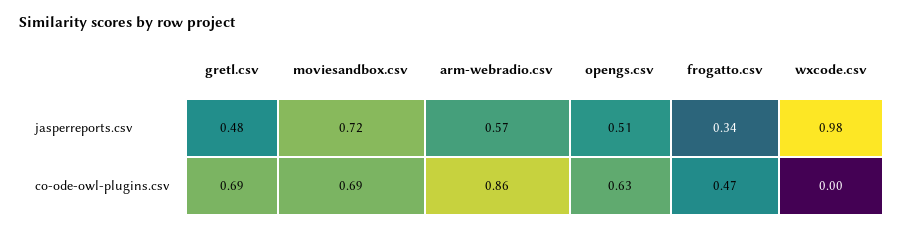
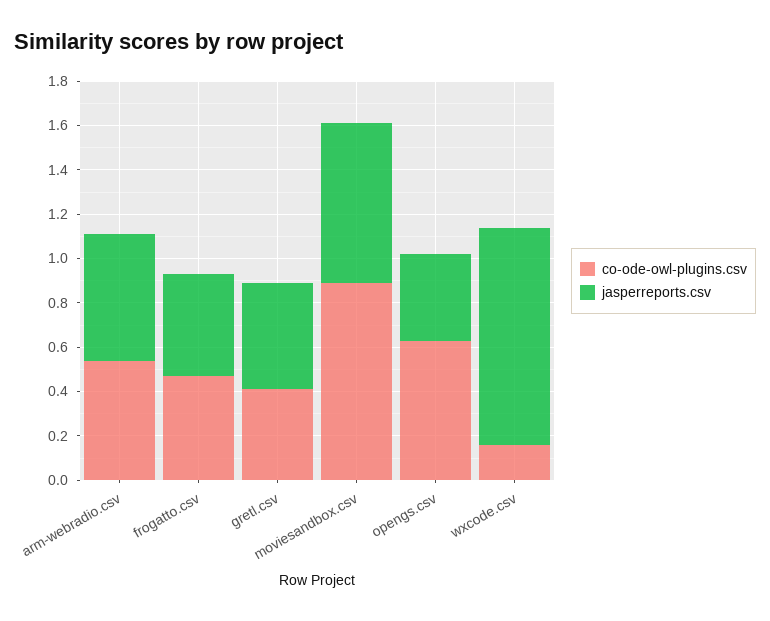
  {
    "jasperreports.csv": {
      "gretl.csv": 0.48,
      "moviesandbox.csv": 0.72,
      "arm-webradio.csv": 0.57,
-     "opengs.csv": 0.51,
+     "opengs.csv": 0.4,
-     "frogatto.csv": 0.34,
+     "frogatto.csv": 0.45,
      "wxcode.csv": 0.98
    },
    "co-ode-owl-plugins.csv": {
-     "gretl.csv": 0.69,
+     "gretl.csv": 0.4,
-     "moviesandbox.csv": 0.69,
+     "moviesandbox.csv": 0.9,
-     "arm-webradio.csv": 0.86,
+     "arm-webradio.csv": 0.55,
      "opengs.csv": 0.63,
      "frogatto.csv": 0.47,
-     "wxcode.csv": 0
+     "wxcode.csv": 0.15
    }
  }

